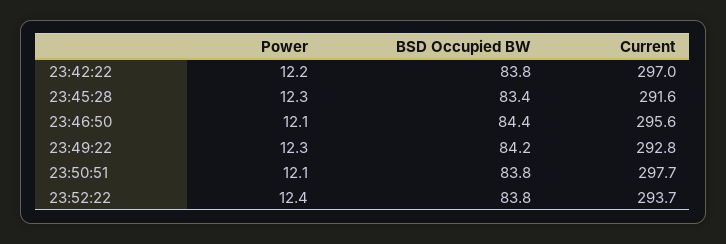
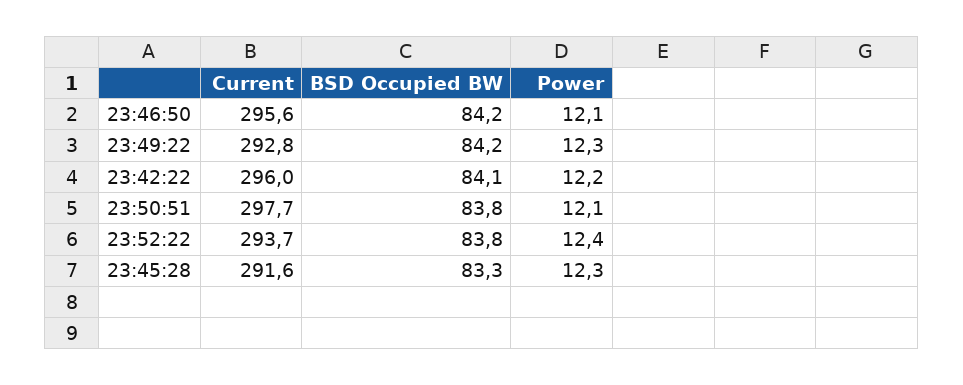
  {
    "Power": {
      "23:42:22": 12.2,
      "23:45:28": 12.3,
      "23:46:50": 12.1,
      "23:49:22": 12.3,
      "23:50:51": 12.1,
      "23:52:22": 12.4
    },
    "BSD Occupied BW": {
-     "23:42:22": 83.8,
+     "23:42:22": 84.1,
-     "23:45:28": 83.4,
+     "23:45:28": 83.3,
-     "23:46:50": 84.4,
+     "23:46:50": 84.2,
      "23:49:22": 84.2,
      "23:50:51": 83.8,
      "23:52:22": 83.8
    },
    "Current": {
-     "23:42:22": 297,
+     "23:42:22": 296,
      "23:45:28": 291.6,
      "23:46:50": 295.6,
      "23:49:22": 292.8,
      "23:50:51": 297.7,
      "23:52:22": 293.7
    }
  }

